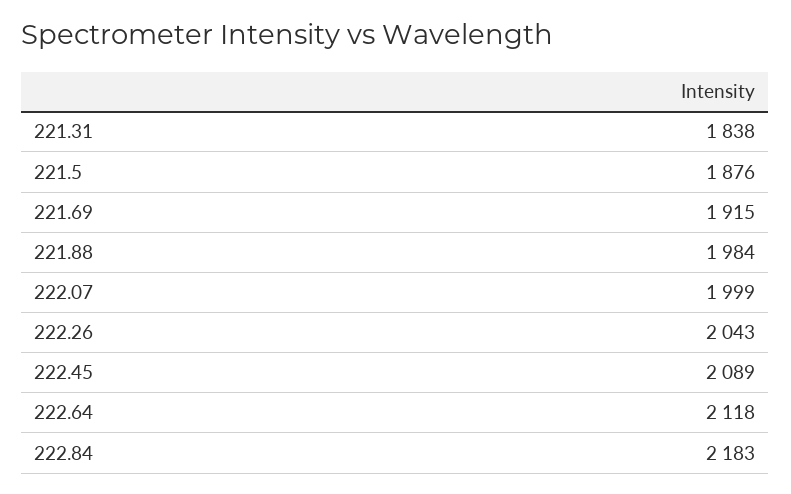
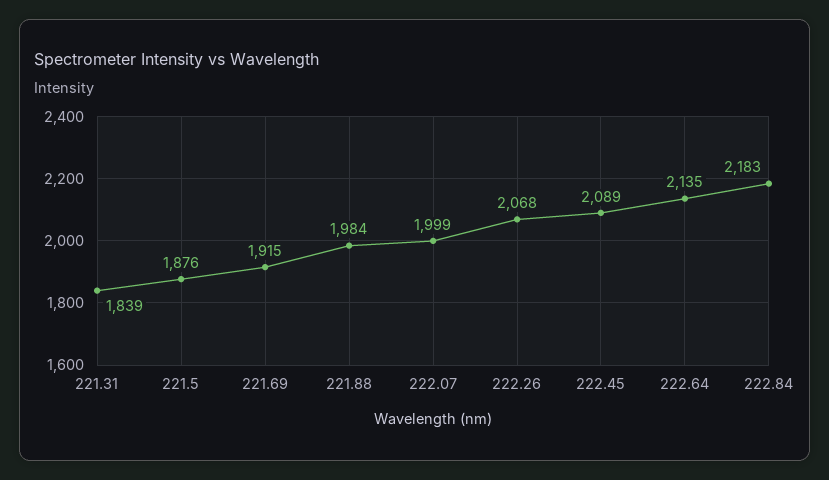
  {
-   "221.31": 1838,
+   "221.31": 1839,
    "221.5": 1876,
    "221.69": 1915,
    "221.88": 1984,
    "222.07": 1999,
-   "222.26": 2043,
+   "222.26": 2068,
    "222.45": 2089,
-   "222.64": 2118,
+   "222.64": 2135,
    "222.84": 2183
  }

